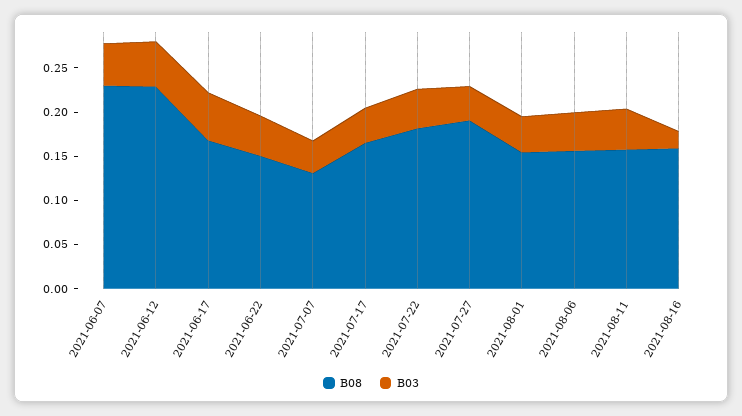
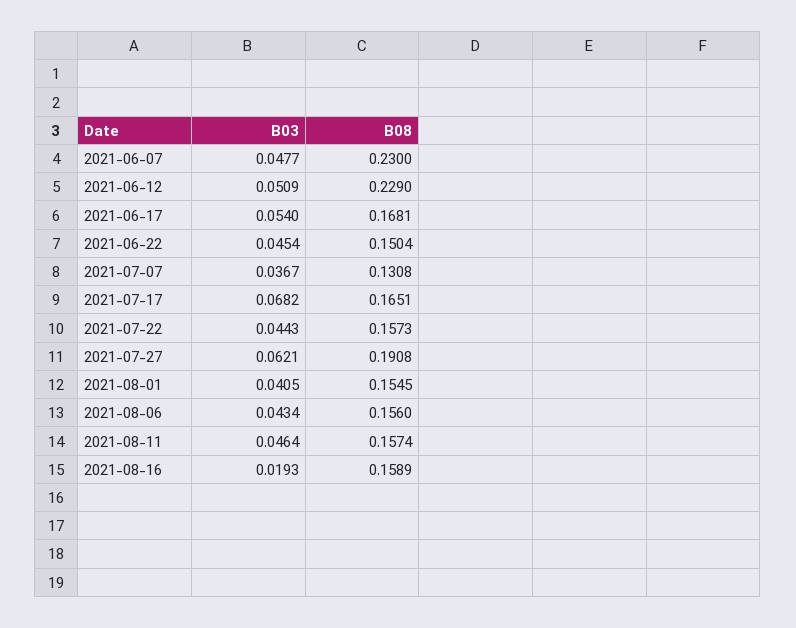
  {
    "B08": {
      "2021-06-07": 0.23,
      "2021-06-12": 0.229,
      "2021-06-17": 0.1681,
      "2021-06-22": 0.1504,
      "2021-07-07": 0.1308,
      "2021-07-17": 0.1651,
-     "2021-07-22": 0.18,
+     "2021-07-22": 0.1573,
      "2021-07-27": 0.1908,
      "2021-08-01": 0.1545,
      "2021-08-06": 0.156,
      "2021-08-11": 0.1574,
      "2021-08-16": 0.1589
    },
    "B03": {
      "2021-06-07": 0.0477,
      "2021-06-12": 0.0509,
      "2021-06-17": 0.054,
      "2021-06-22": 0.0454,
      "2021-07-07": 0.0367,
-     "2021-07-17": 0.04,
+     "2021-07-17": 0.0682,
      "2021-07-22": 0.0443,
-     "2021-07-27": 0.04,
+     "2021-07-27": 0.0621,
      "2021-08-01": 0.0405,
      "2021-08-06": 0.0434,
      "2021-08-11": 0.0464,
      "2021-08-16": 0.0193
    }
  }

